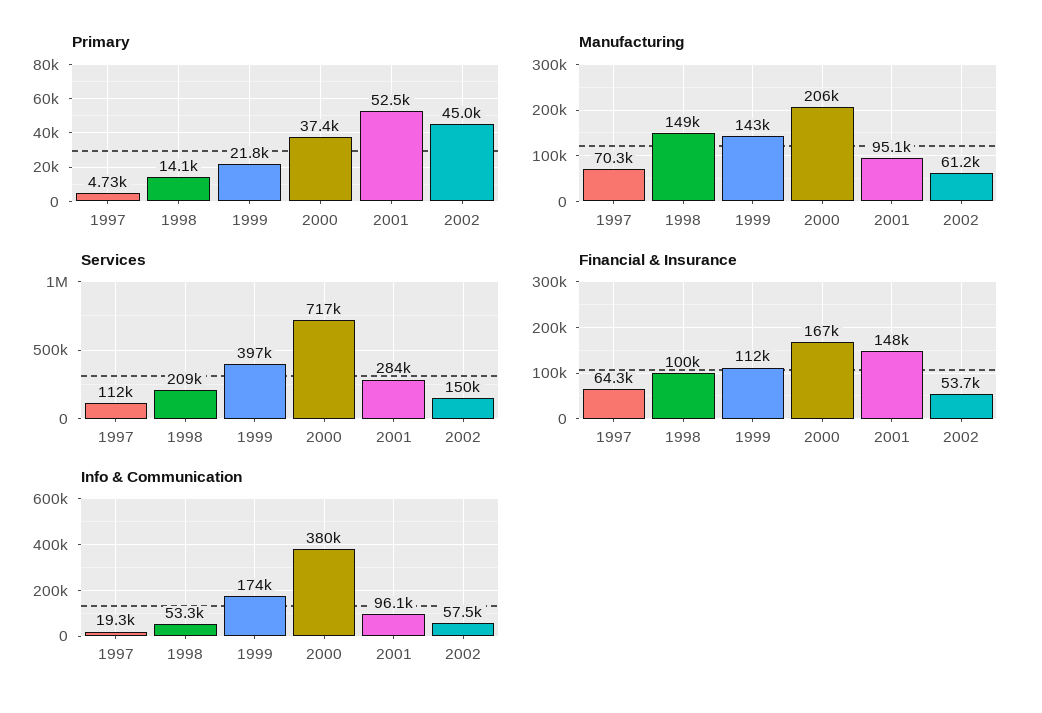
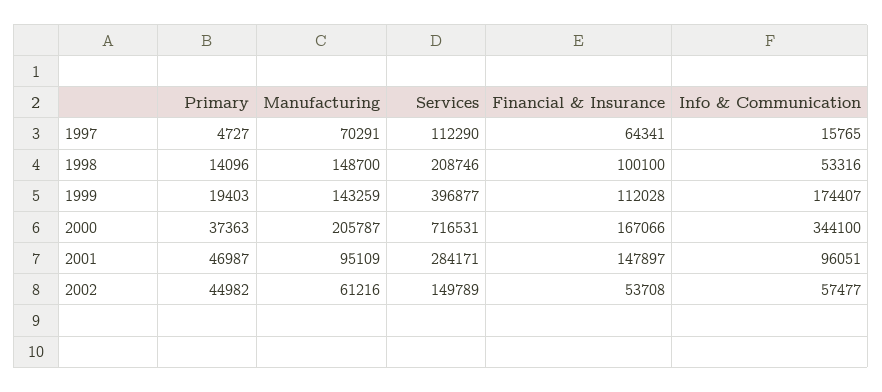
  {
    "Primary": {
      "1997": 4727,
      "1998": 14096,
-     "1999": 21800,
+     "1999": 19403,
      "2000": 37363,
-     "2001": 52500,
+     "2001": 46987,
      "2002": 44982
    },
    "Manufacturing": {
      "1997": 70291,
      "1998": 148700,
      "1999": 143259,
      "2000": 205787,
      "2001": 95109,
      "2002": 61216
    },
    "Services": {
      "1997": 112290,
      "1998": 208746,
      "1999": 396877,
      "2000": 716531,
      "2001": 284171,
      "2002": 149789
    },
    "Financial & Insurance": {
      "1997": 64341,
      "1998": 100100,
      "1999": 112028,
      "2000": 167066,
      "2001": 147897,
      "2002": 53708
    },
    "Info & Communication": {
-     "1997": 19300,
+     "1997": 15765,
      "1998": 53316,
      "1999": 174407,
-     "2000": 380000,
+     "2000": 344100,
      "2001": 96051,
      "2002": 57477
    }
  }

